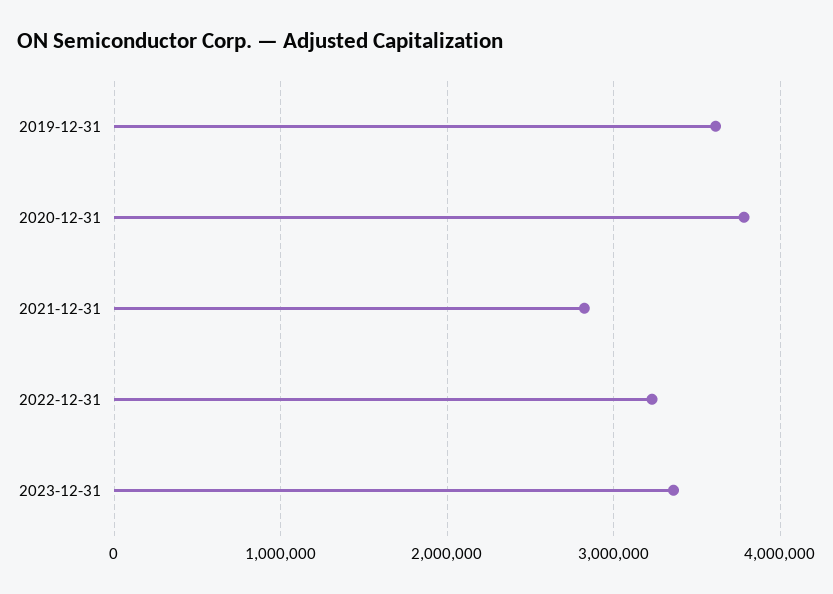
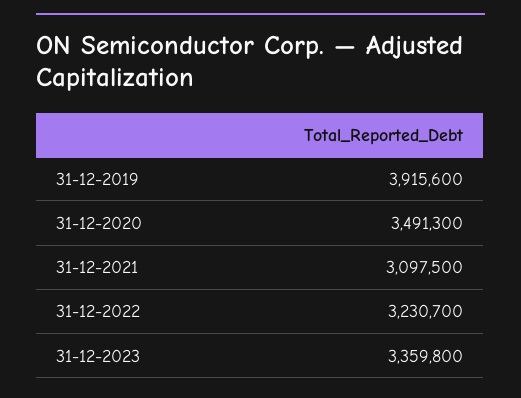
  {
-   "2019-12-31": 3600000,
+   "2019-12-31": 3915600,
-   "2020-12-31": 3800000,
+   "2020-12-31": 3491300,
-   "2021-12-31": 2800000,
+   "2021-12-31": 3097500,
    "2022-12-31": 3230700,
    "2023-12-31": 3359800
  }

